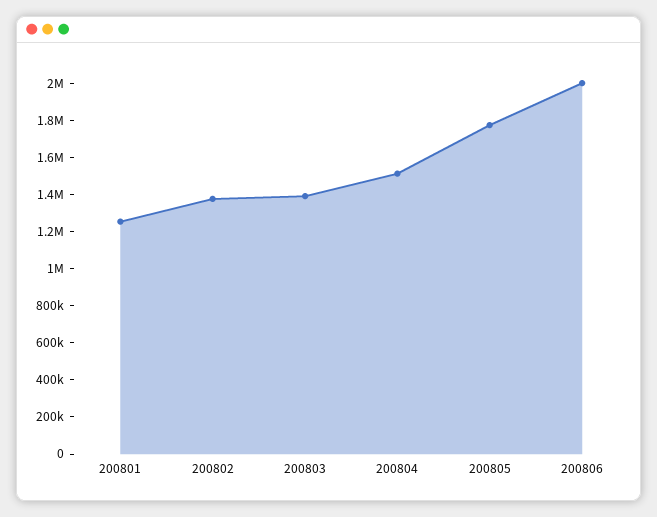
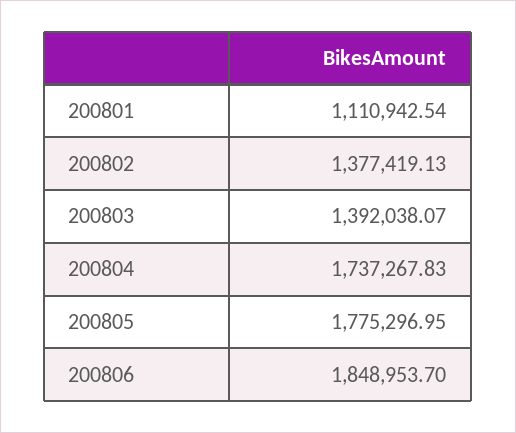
  {
-   "200801": 1250000,
+   "200801": 1110942.54,
    "200802": 1377419.13,
    "200803": 1392038.07,
-   "200804": 1500000,
+   "200804": 1737267.83,
    "200805": 1775296.95,
-   "200806": 2000000
+   "200806": 1848953.7
  }

